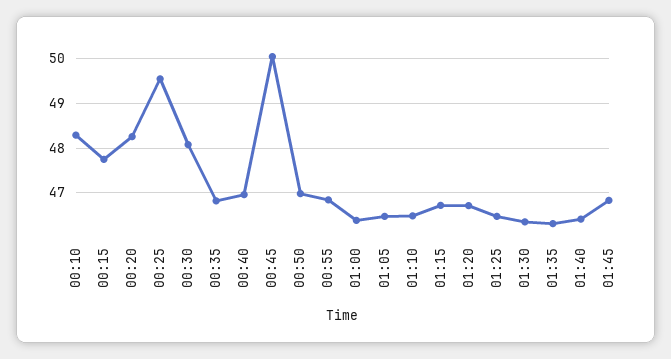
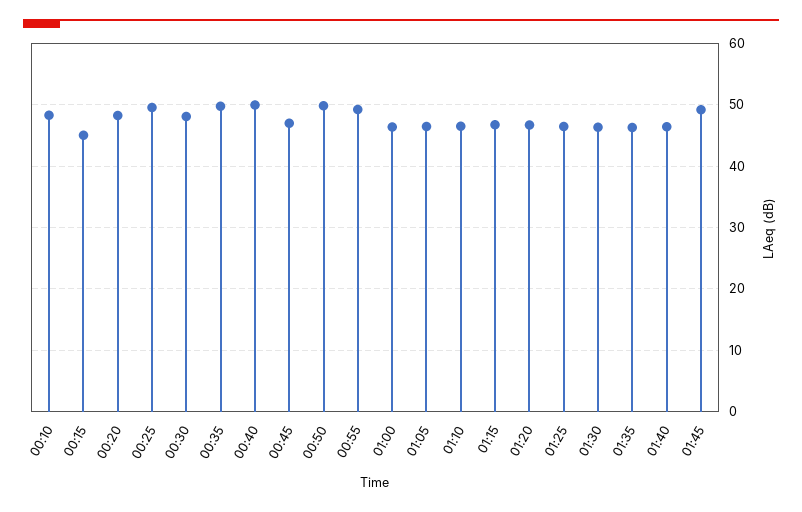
  {
    "00:10": 48.2,
-   "00:15": 47.8,
+   "00:15": 45,
    "00:20": 48.2,
    "00:25": 49.6,
    "00:30": 48,
-   "00:35": 46.8,
+   "00:35": 50,
-   "00:40": 47,
+   "00:40": 50,
-   "00:45": 50,
+   "00:45": 47,
-   "00:50": 47,
+   "00:50": 50,
-   "00:55": 46.8,
+   "00:55": 49,
    "01:00": 46.4,
    "01:05": 46.4,
    "01:10": 46.4,
    "01:15": 46.8,
    "01:20": 46.8,
    "01:25": 46.4,
    "01:30": 46.4,
    "01:35": 46.4,
    "01:40": 46.4,
-   "01:45": 46.8
+   "01:45": 49
  }

